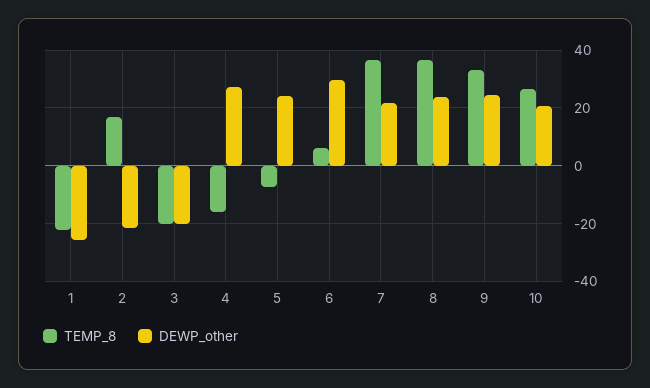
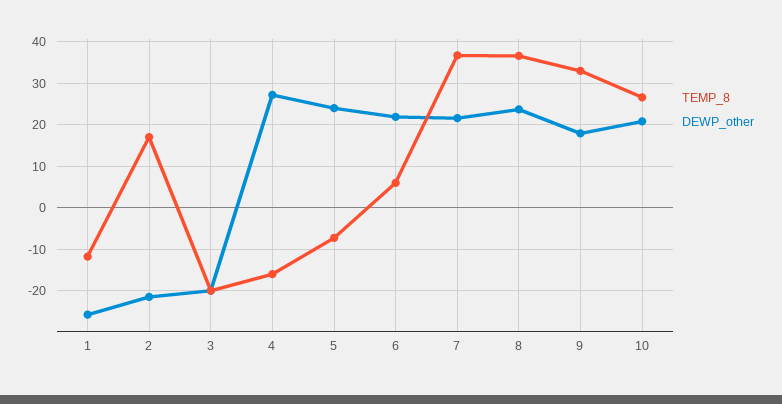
  {
    "TEMP_8": {
-     "1": -22.5,
+     "1": -12,
      "2": 18,
      "3": -20,
      "4": -16,
      "5": -8,
      "6": 6,
      "7": 36,
      "8": 36,
      "9": 34,
      "10": 26
    },
    "DEWP_other": {
      "1": -26,
      "2": -22,
      "3": -20,
      "4": 28,
      "5": 24,
-     "6": 30,
+     "6": 22,
      "7": 22,
      "8": 24,
-     "9": 25,
+     "9": 18,
      "10": 20
    }
  }

